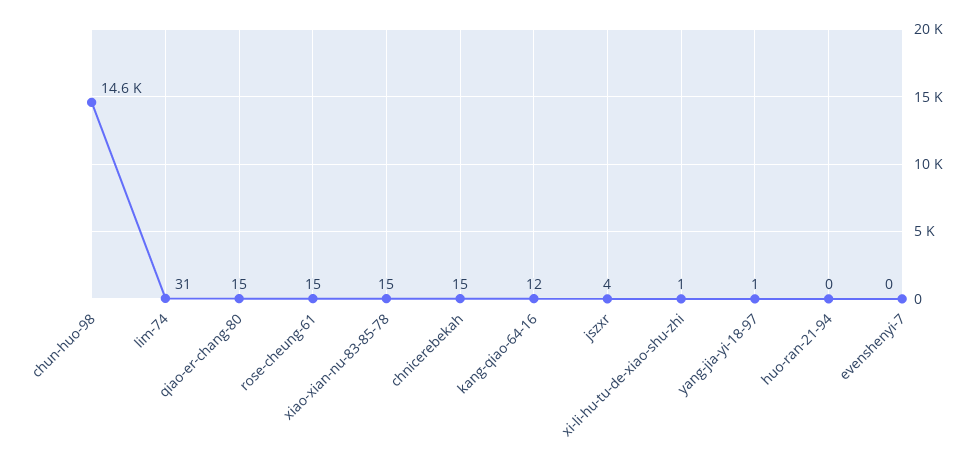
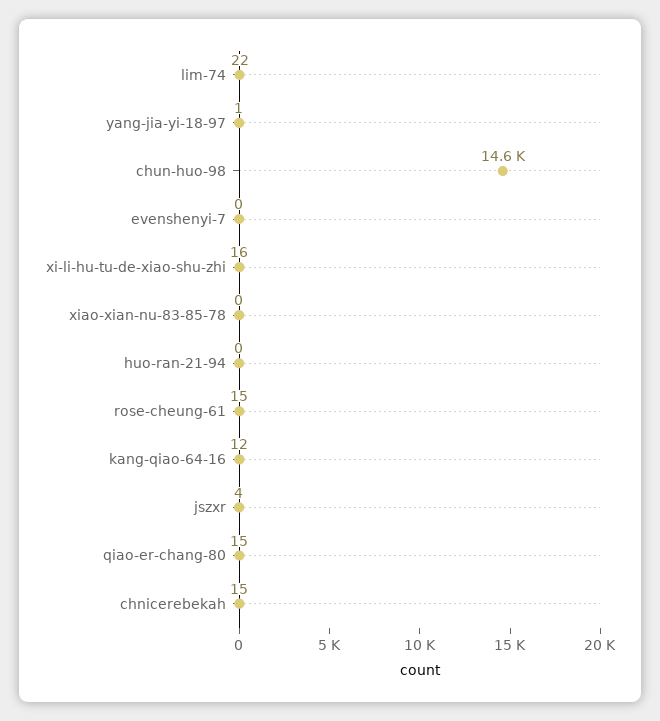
  {
    "chun-huo-98": 14600,
-   "lim-74": 31,
+   "lim-74": 22,
    "qiao-er-chang-80": 15,
    "rose-cheung-61": 15,
-   "xiao-xian-nu-83-85-78": 15,
+   "xiao-xian-nu-83-85-78": 0,
    "chnicerebekah": 15,
    "kang-qiao-64-16": 12,
    "jszxr": 4,
-   "xi-li-hu-tu-de-xiao-shu-zhi": 1,
+   "xi-li-hu-tu-de-xiao-shu-zhi": 16,
    "yang-jia-yi-18-97": 1,
    "huo-ran-21-94": 0,
    "evenshenyi-7": 0
  }

